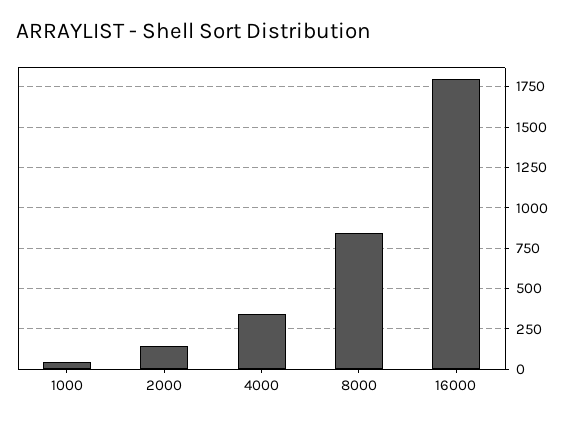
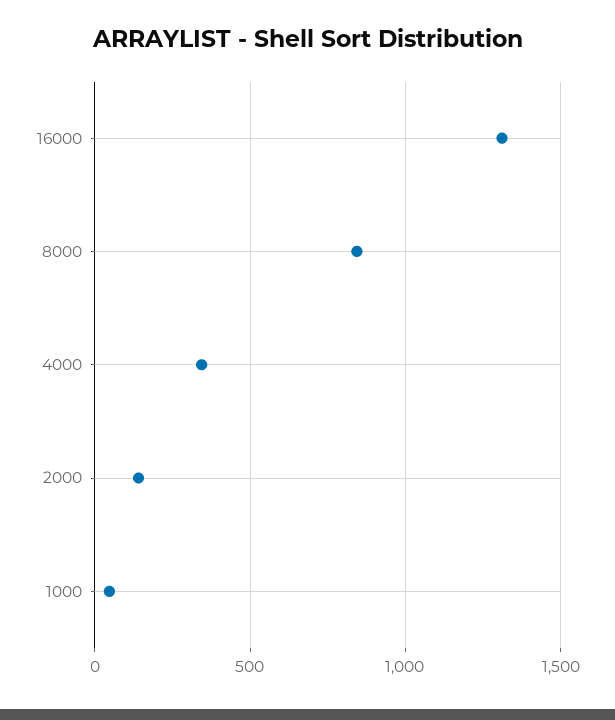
  {
    "1000": 50,
    "2000": 150,
    "4000": 350,
    "8000": 850,
-   "16000": 1800
+   "16000": 1300
  }

